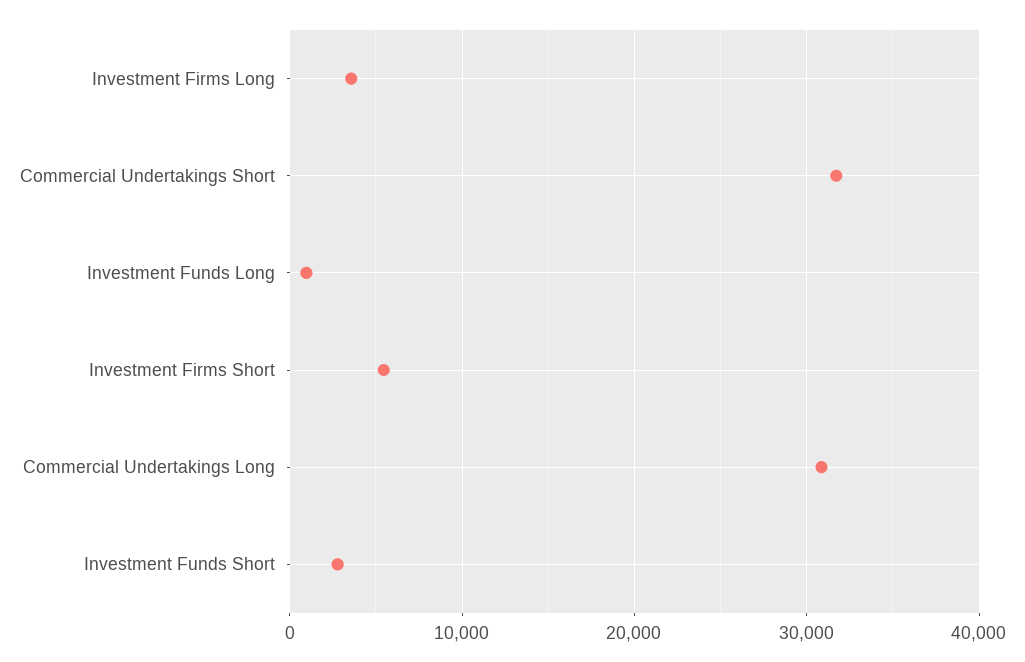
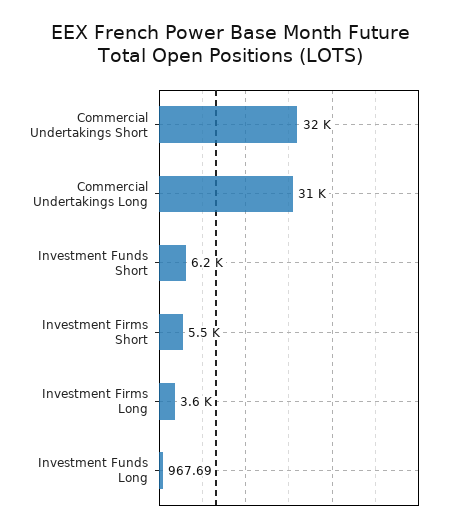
  {
    "Investment Firms Long": 3600,
    "Commercial Undertakings Short": 32000,
    "Investment Funds Long": 967.69,
    "Investment Firms Short": 5500,
    "Commercial Undertakings Long": 31000,
-   "Investment Funds Short": 3000
+   "Investment Funds Short": 6200
  }

